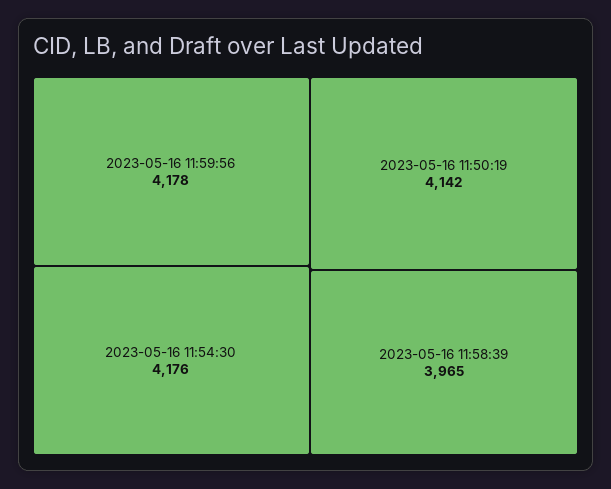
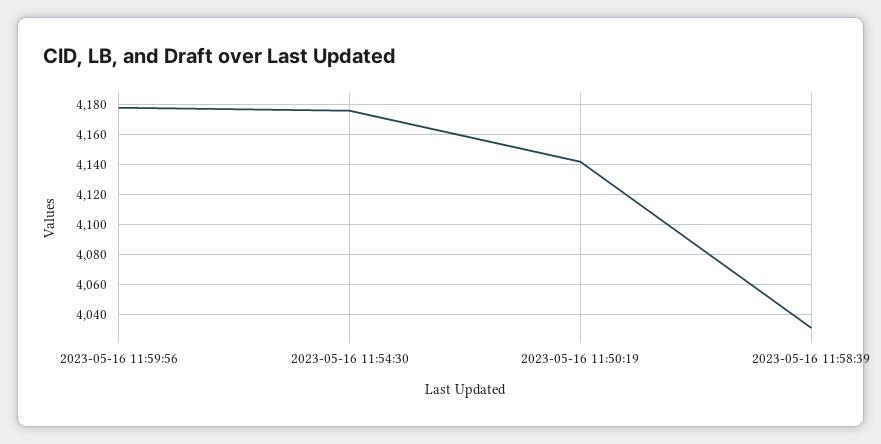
  {
    "2023-05-16 11:59:56": 4178,
    "2023-05-16 11:54:30": 4176,
    "2023-05-16 11:50:19": 4142,
-   "2023-05-16 11:58:39": 3965
+   "2023-05-16 11:58:39": 4030
  }

